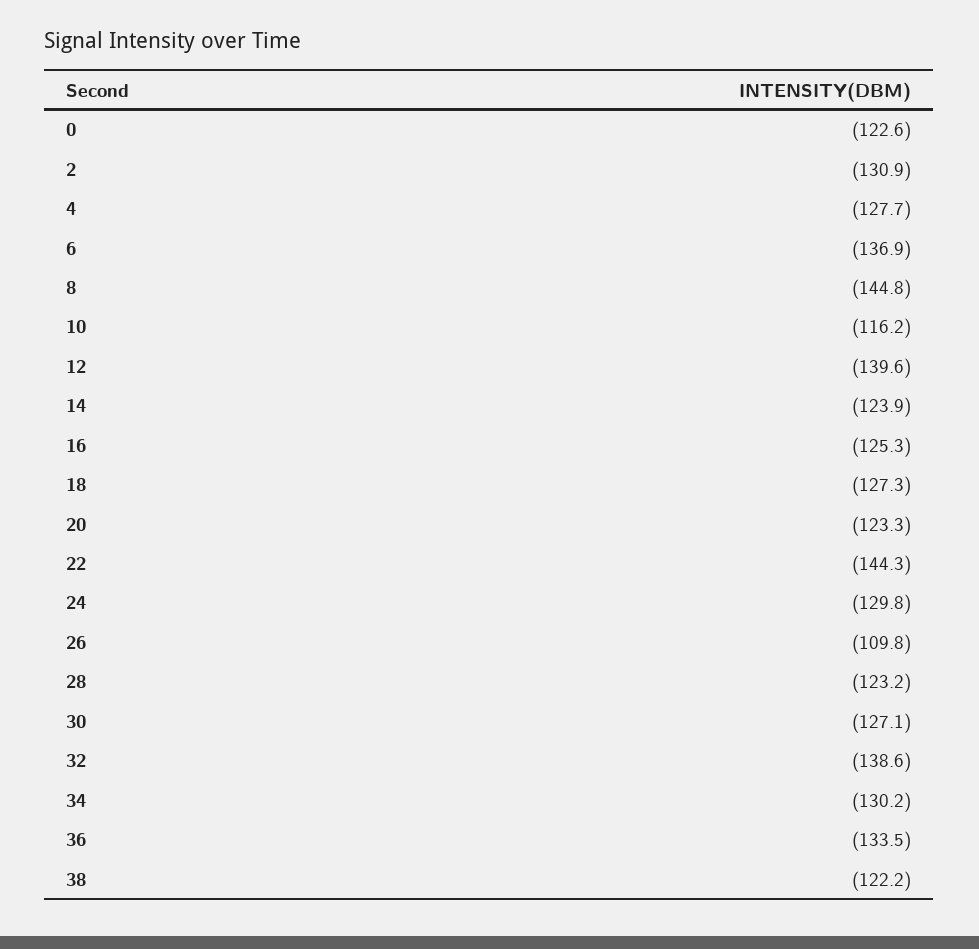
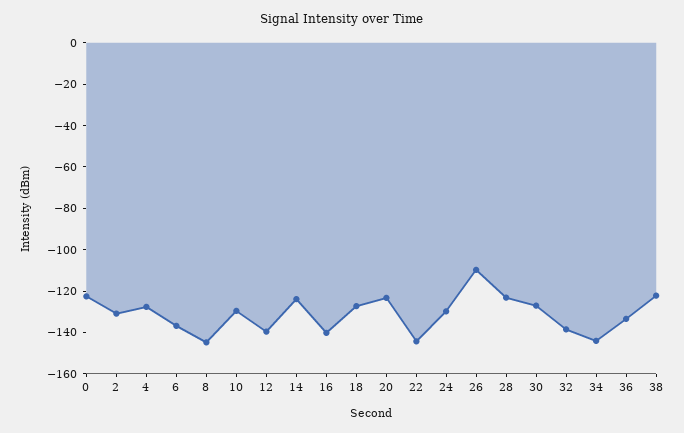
  {
    "0": -122.6,
    "2": -130.9,
    "4": -127.7,
    "6": -136.9,
    "8": -144.8,
-   "10": -116.2,
+   "10": -130,
    "12": -139.6,
    "14": -123.9,
-   "16": -125.3,
+   "16": -140,
    "18": -127.3,
    "20": -123.3,
    "22": -144.3,
    "24": -129.8,
    "26": -109.8,
    "28": -123.2,
    "30": -127.1,
    "32": -138.6,
-   "34": -130.2,
+   "34": -145,
    "36": -133.5,
    "38": -122.2
  }

